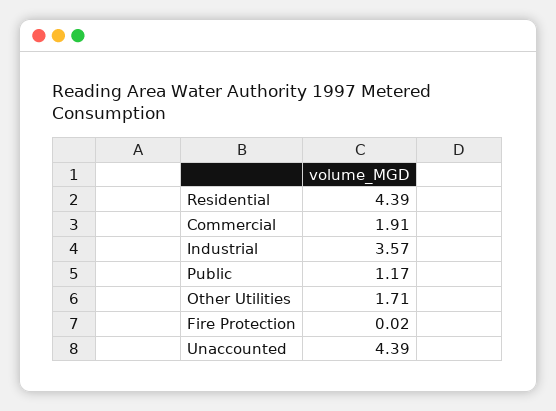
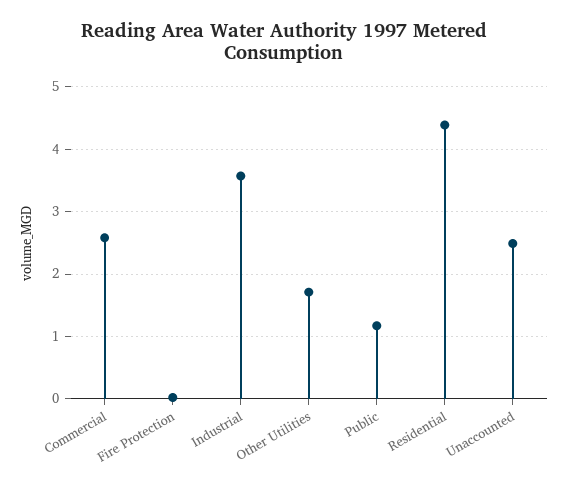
  {
    "Residential": 4.39,
-   "Commercial": 1.91,
+   "Commercial": 2.6,
    "Industrial": 3.57,
    "Public": 1.17,
    "Other Utilities": 1.71,
    "Fire Protection": 0.02,
-   "Unaccounted": 4.39
+   "Unaccounted": 2.5
  }

